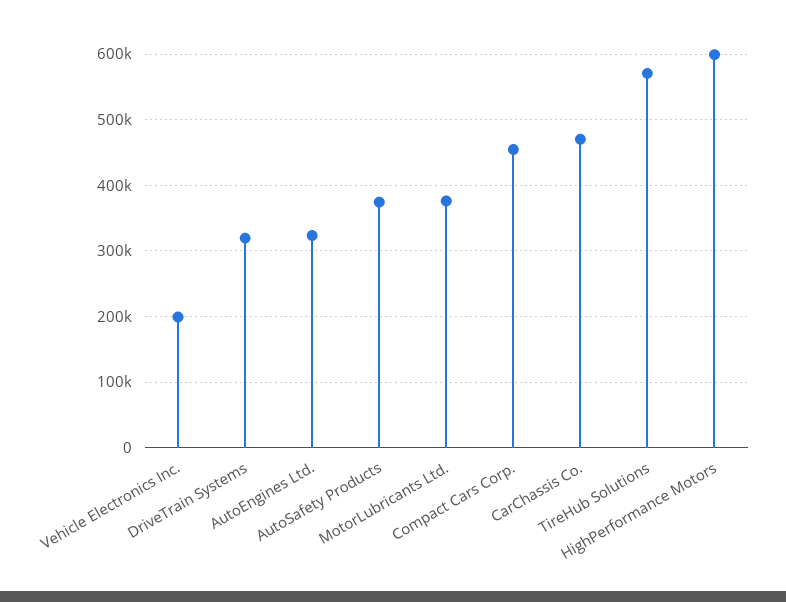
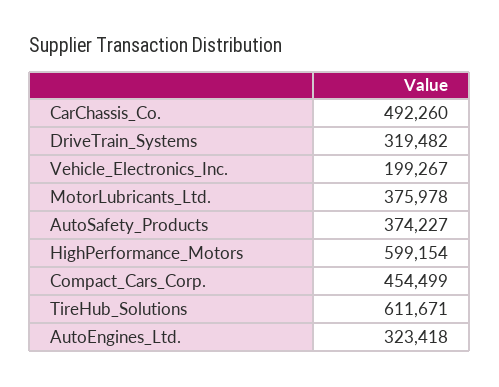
  {
    "Vehicle Electronics Inc.": 199267,
    "DriveTrain Systems": 319482,
    "AutoEngines Ltd.": 323418,
    "AutoSafety Products": 374227,
    "MotorLubricants Ltd.": 375978,
    "Compact Cars Corp.": 454499,
-   "CarChassis Co.": 470000,
+   "CarChassis Co.": 492260,
-   "TireHub Solutions": 570000,
+   "TireHub Solutions": 611671,
    "HighPerformance Motors": 599154
  }

